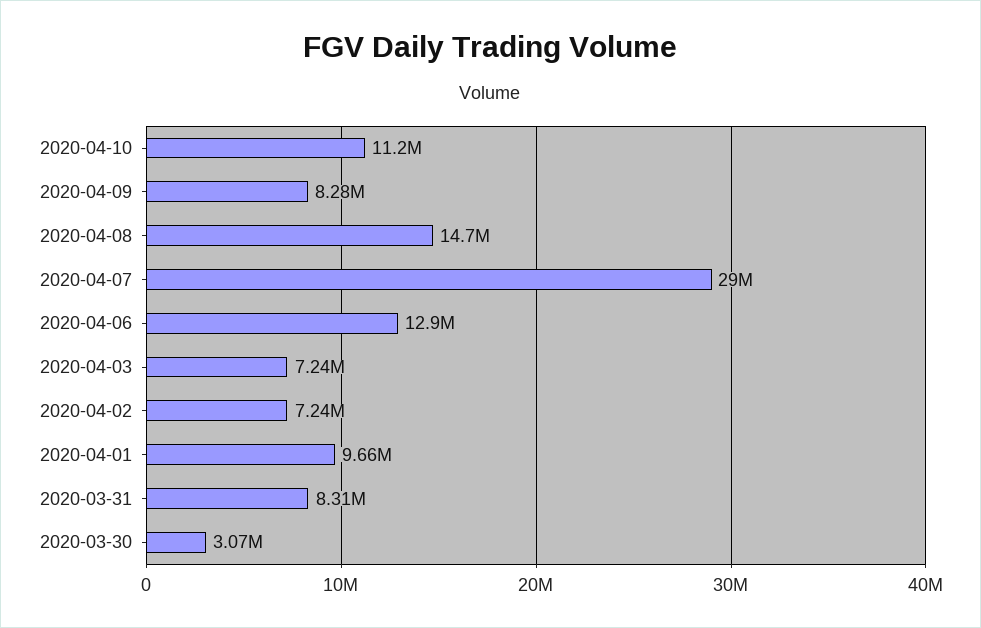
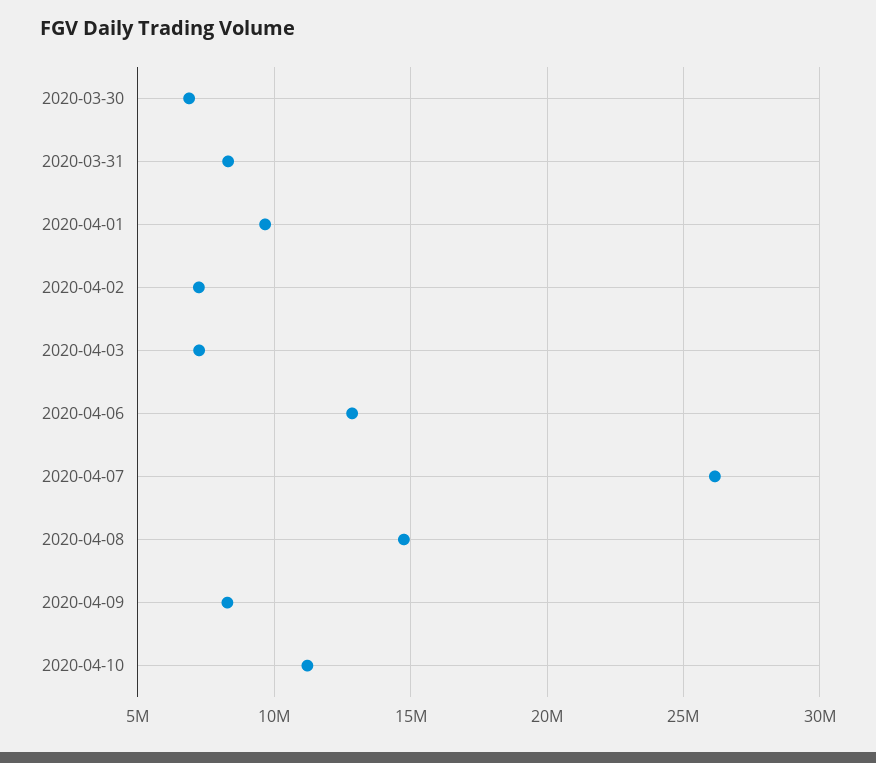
  {
    "2020-04-10": 11200000,
    "2020-04-09": 8280000,
    "2020-04-08": 14700000,
-   "2020-04-07": 29000000,
+   "2020-04-07": 26000000,
    "2020-04-06": 12900000,
    "2020-04-03": 7240000,
    "2020-04-02": 7240000,
    "2020-04-01": 9660000,
    "2020-03-31": 8310000,
-   "2020-03-30": 3070000
+   "2020-03-30": 7000000
  }

